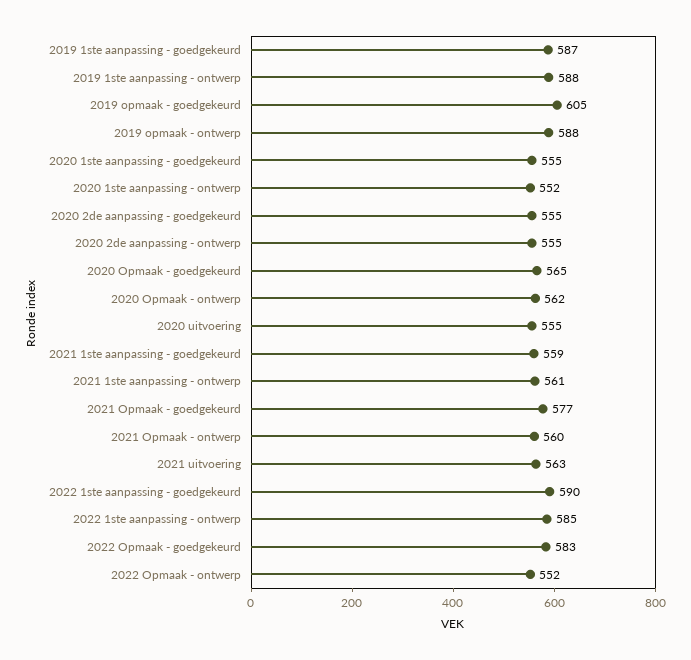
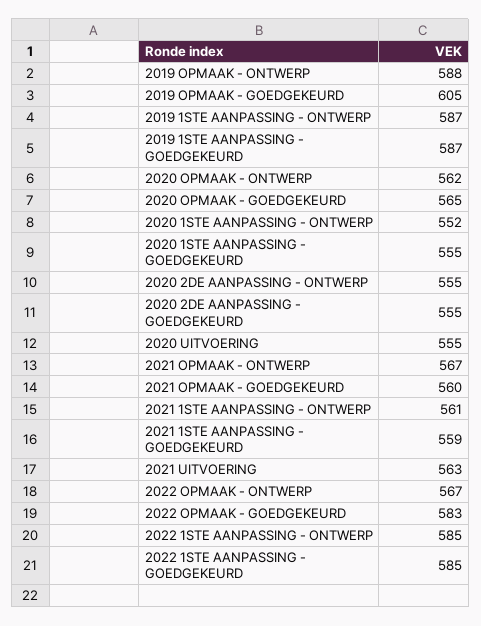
  {
    "2019 1ste aanpassing - goedgekeurd": 587,
-   "2019 1ste aanpassing - ontwerp": 588,
+   "2019 1ste aanpassing - ontwerp": 587,
    "2019 opmaak - goedgekeurd": 605,
    "2019 opmaak - ontwerp": 588,
    "2020 1ste aanpassing - goedgekeurd": 555,
    "2020 1ste aanpassing - ontwerp": 552,
    "2020 2de aanpassing - goedgekeurd": 555,
    "2020 2de aanpassing - ontwerp": 555,
    "2020 Opmaak - goedgekeurd": 565,
    "2020 Opmaak - ontwerp": 562,
    "2020 uitvoering": 555,
    "2021 1ste aanpassing - goedgekeurd": 559,
    "2021 1ste aanpassing - ontwerp": 561,
-   "2021 Opmaak - goedgekeurd": 577,
+   "2021 Opmaak - goedgekeurd": 560,
-   "2021 Opmaak - ontwerp": 560,
+   "2021 Opmaak - ontwerp": 567,
    "2021 uitvoering": 563,
-   "2022 1ste aanpassing - goedgekeurd": 590,
+   "2022 1ste aanpassing - goedgekeurd": 585,
    "2022 1ste aanpassing - ontwerp": 585,
    "2022 Opmaak - goedgekeurd": 583,
-   "2022 Opmaak - ontwerp": 552
+   "2022 Opmaak - ontwerp": 567
  }

